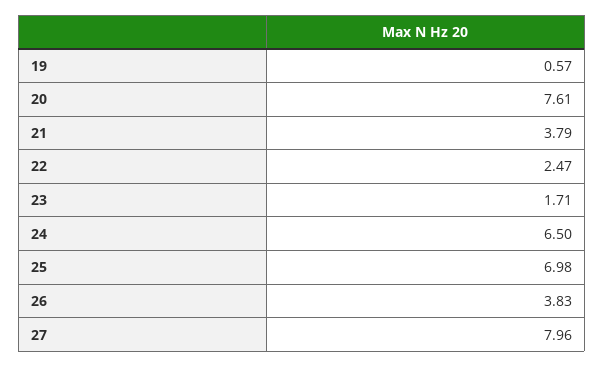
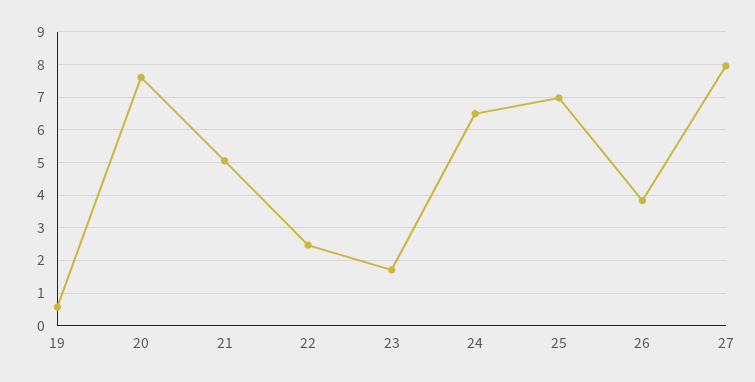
  {
    "19": 0.57,
    "20": 7.61,
-   "21": 3.79,
+   "21": 5,
    "22": 2.47,
    "23": 1.71,
    "24": 6.5,
    "25": 6.98,
    "26": 3.83,
    "27": 7.96
  }

